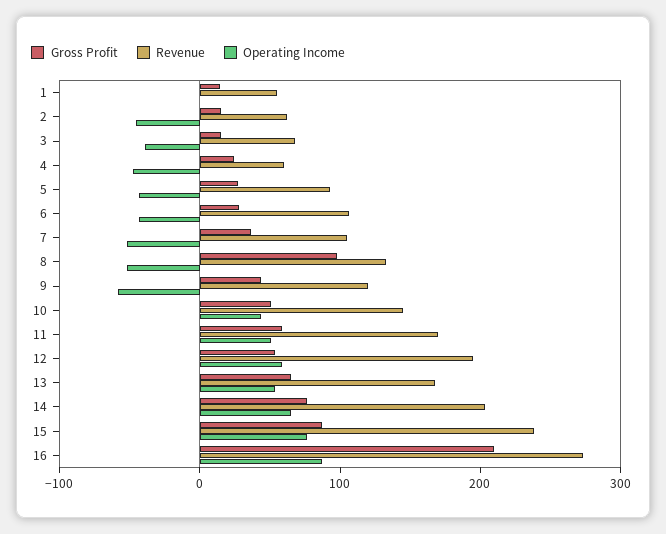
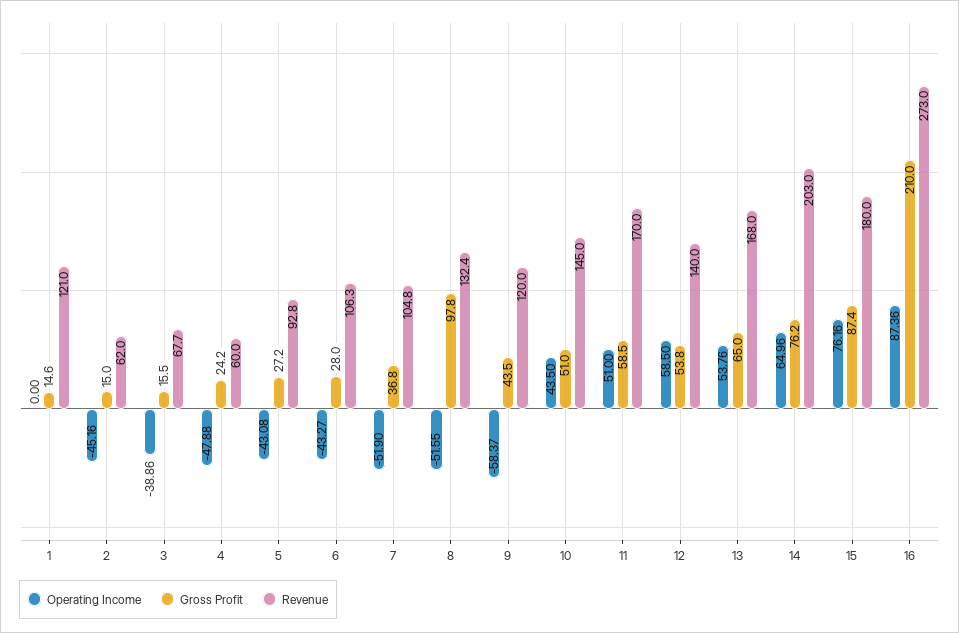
  {
    "Gross Profit": {
      "1": 14.6,
      "2": 15,
      "3": 15.5,
      "4": 24.2,
      "5": 27.2,
      "6": 28,
      "7": 36.8,
      "8": 97.8,
      "9": 43.5,
      "10": 51,
      "11": 58.5,
      "12": 53.8,
      "13": 65,
      "14": 76.2,
      "15": 87.4,
      "16": 210
    },
    "Revenue": {
-     "1": 60,
+     "1": 121,
      "2": 62,
      "3": 67.7,
      "4": 60,
      "5": 92.8,
      "6": 106.3,
      "7": 104.8,
      "8": 132.4,
      "9": 120,
      "10": 145,
      "11": 170,
-     "12": 200,
+     "12": 140,
      "13": 168,
      "14": 203,
-     "15": 240,
+     "15": 180,
      "16": 273
    },
    "Operating Income": {
      "1": 0,
      "2": -45.16,
      "3": -38.86,
      "4": -47.88,
      "5": -43.08,
      "6": -43.27,
      "7": -51.9,
      "8": -51.55,
      "9": -58.37,
      "10": 43.5,
      "11": 51,
      "12": 58.5,
      "13": 53.76,
      "14": 64.96,
      "15": 76.16,
      "16": 87.36
    }
  }

